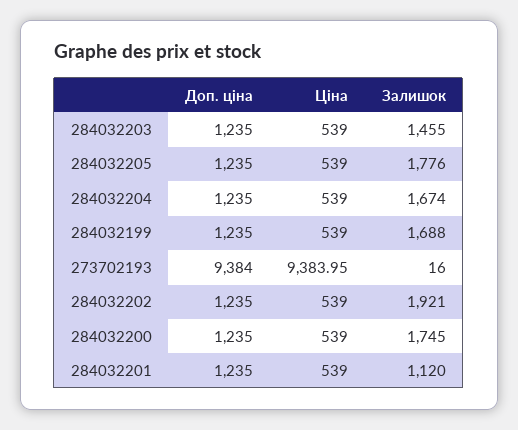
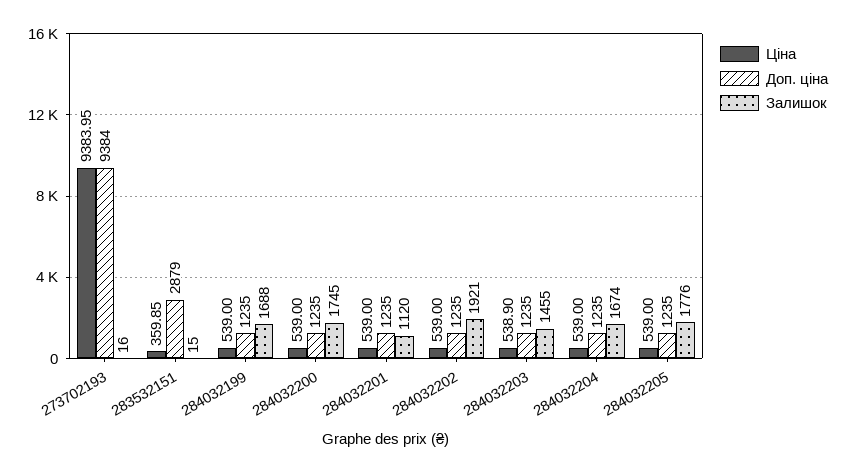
  {
    "Доп. ціна": {
      "284032203": 1235,
      "284032205": 1235,
      "284032204": 1235,
      "284032199": 1235,
      "273702193": 9384,
      "284032202": 1235,
      "284032200": 1235,
-     "284032201": 1235
+     "284032201": 1235,
+     "283532151": 2879
    },
    "Ціна": {
-     "284032203": 539,
+     "284032203": 538.9,
      "284032205": 539,
      "284032204": 539,
      "284032199": 539,
      "273702193": 9383.95,
      "284032202": 539,
      "284032200": 539,
-     "284032201": 539
+     "284032201": 539,
+     "283532151": 359.85
    },
    "Залишок": {
      "284032203": 1455,
      "284032205": 1776,
      "284032204": 1674,
      "284032199": 1688,
      "273702193": 16,
      "284032202": 1921,
      "284032200": 1745,
-     "284032201": 1120
+     "284032201": 1120,
+     "283532151": 15
    }
  }

